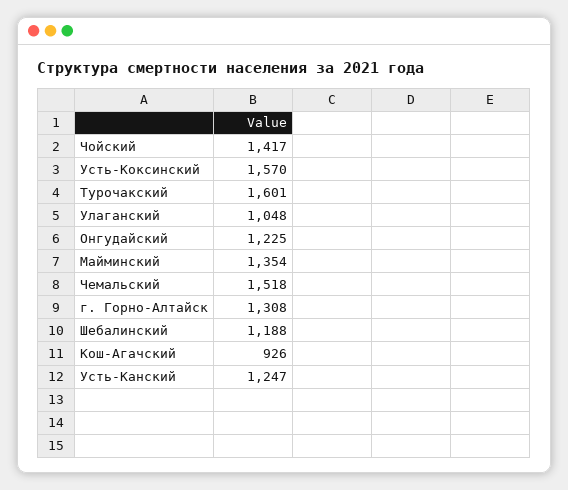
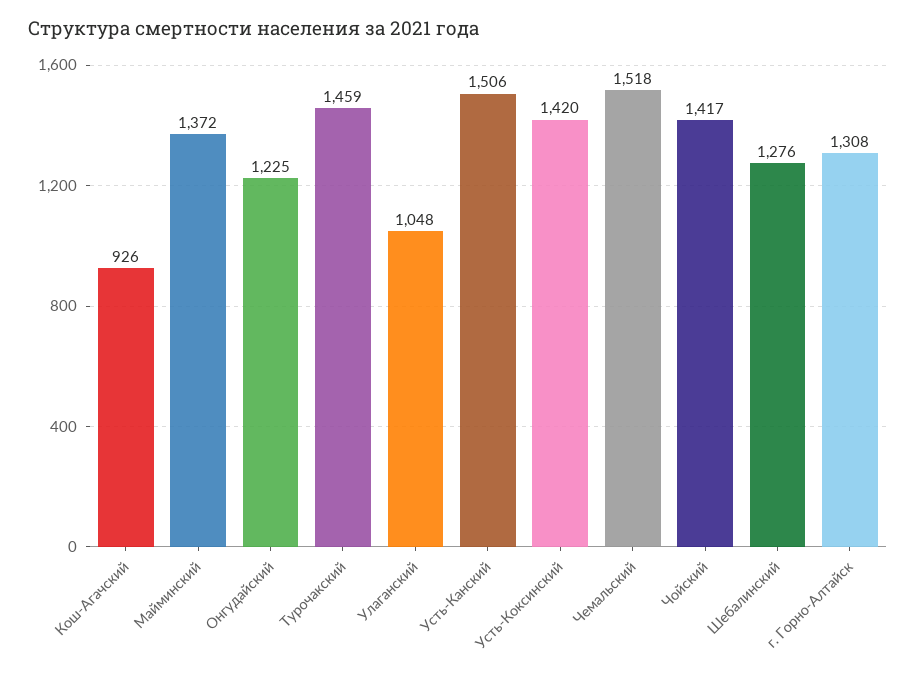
  {
    "Чойский": 1417,
-   "Усть-Коксинский": 1570,
+   "Усть-Коксинский": 1420,
-   "Турочакский": 1601,
+   "Турочакский": 1459,
    "Улаганский": 1048,
    "Онгудайский": 1225,
-   "Майминский": 1354,
+   "Майминский": 1372,
    "Чемальский": 1518,
    "г. Горно-Алтайск": 1308,
-   "Шебалинский": 1188,
+   "Шебалинский": 1276,
    "Кош-Агачский": 926,
-   "Усть-Канский": 1247
+   "Усть-Канский": 1506
  }

